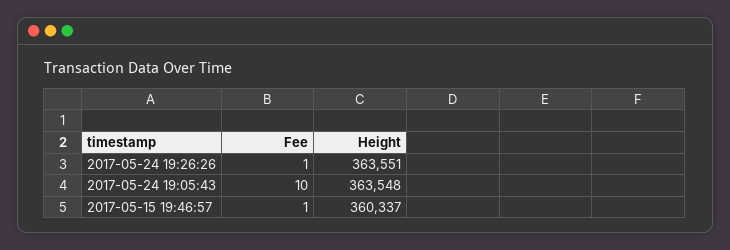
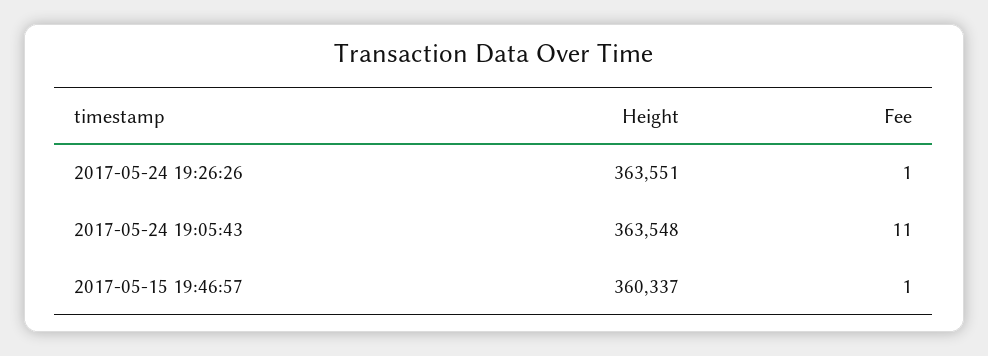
  {
    "Fee": {
      "2017-05-24 19:26:26": 1,
-     "2017-05-24 19:05:43": 10,
+     "2017-05-24 19:05:43": 11,
      "2017-05-15 19:46:57": 1
    },
    "Height": {
      "2017-05-24 19:26:26": 363551,
      "2017-05-24 19:05:43": 363548,
      "2017-05-15 19:46:57": 360337
    }
  }

